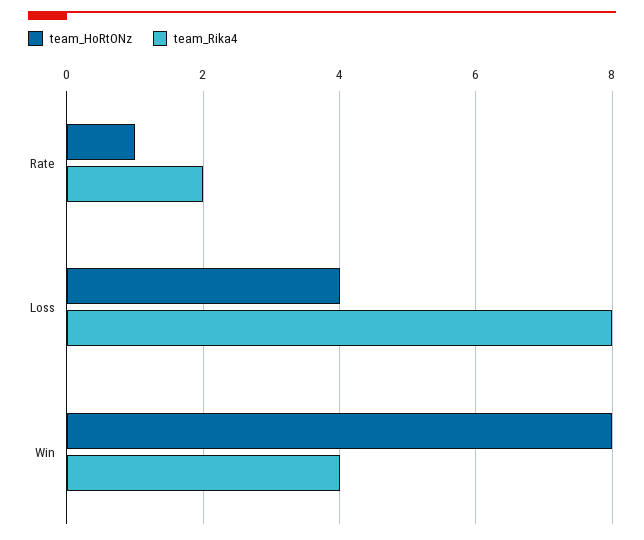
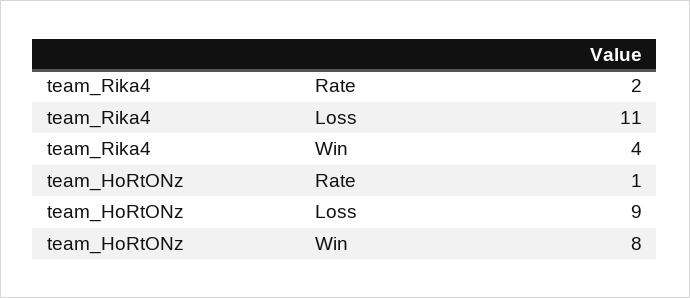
  {
    "team_HoRtONz": {
      "Rate": 1,
-     "Loss": 4,
+     "Loss": 9,
      "Win": 8
    },
    "team_Rika4": {
      "Rate": 2,
-     "Loss": 8,
+     "Loss": 11,
      "Win": 4
    }
  }

